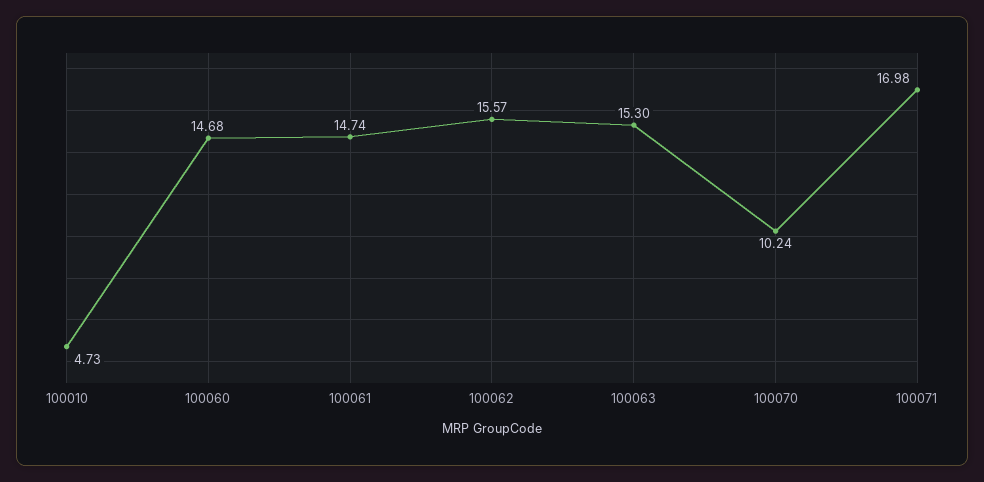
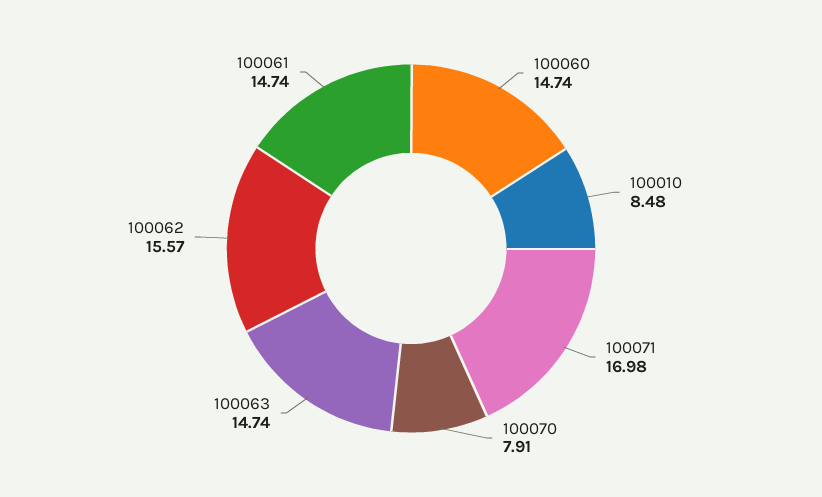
  {
-   "100010": 4.73,
+   "100010": 8.48,
-   "100060": 14.68,
+   "100060": 14.74,
    "100061": 14.74,
    "100062": 15.57,
-   "100063": 15.3,
+   "100063": 14.74,
-   "100070": 10.24,
+   "100070": 7.91,
    "100071": 16.98
  }

